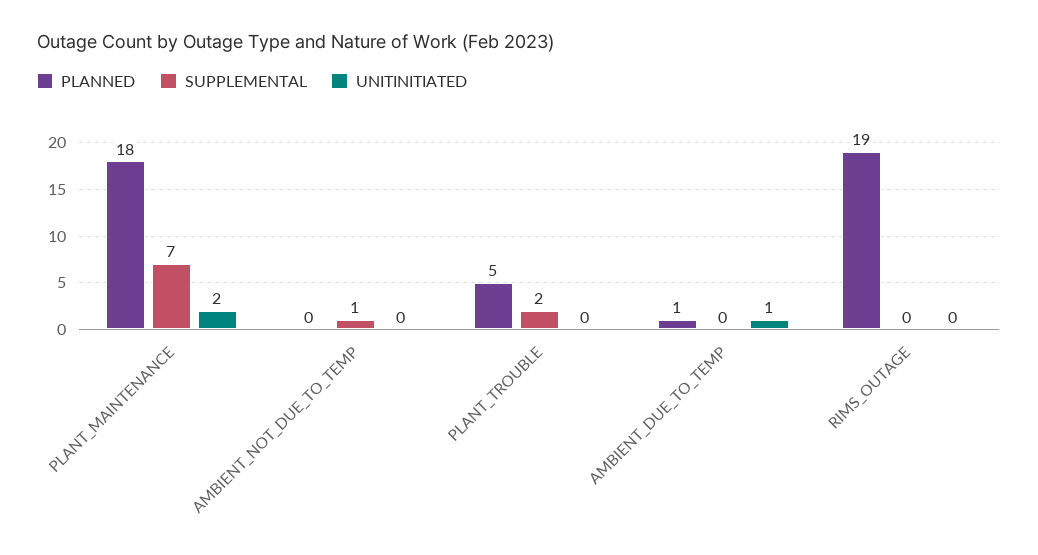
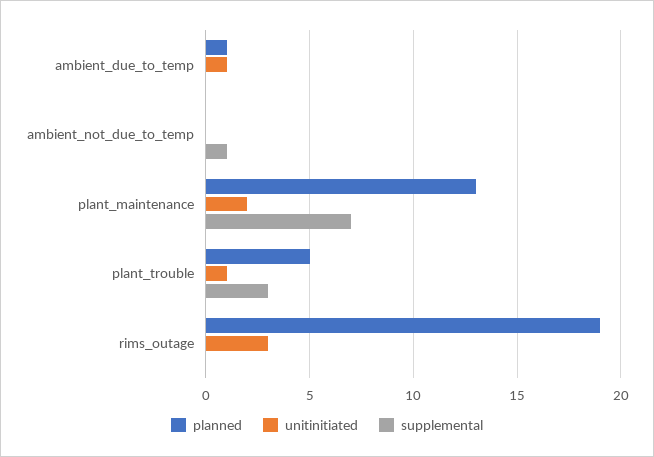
  {
    "PLANNED": {
-     "PLANT_MAINTENANCE": 18,
+     "PLANT_MAINTENANCE": 13,
      "AMBIENT_NOT_DUE_TO_TEMP": 0,
      "PLANT_TROUBLE": 5,
      "AMBIENT_DUE_TO_TEMP": 1,
      "RIMS_OUTAGE": 19
    },
    "SUPPLEMENTAL": {
      "PLANT_MAINTENANCE": 7,
      "AMBIENT_NOT_DUE_TO_TEMP": 1,
-     "PLANT_TROUBLE": 2,
+     "PLANT_TROUBLE": 3,
      "AMBIENT_DUE_TO_TEMP": 0,
      "RIMS_OUTAGE": 0
    },
    "UNITINITIATED": {
      "PLANT_MAINTENANCE": 2,
      "AMBIENT_NOT_DUE_TO_TEMP": 0,
-     "PLANT_TROUBLE": 0,
+     "PLANT_TROUBLE": 1,
      "AMBIENT_DUE_TO_TEMP": 1,
-     "RIMS_OUTAGE": 0
+     "RIMS_OUTAGE": 3
    }
  }

